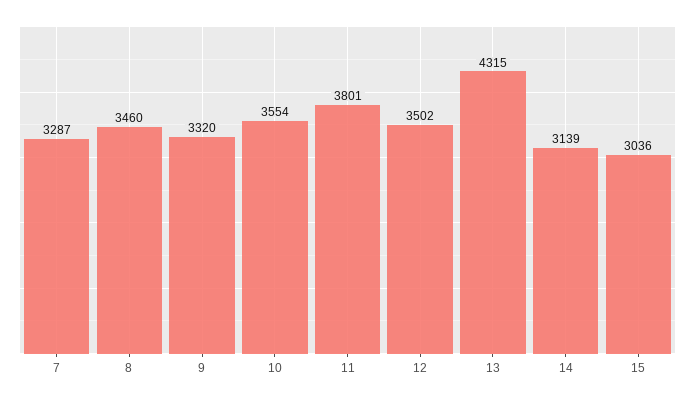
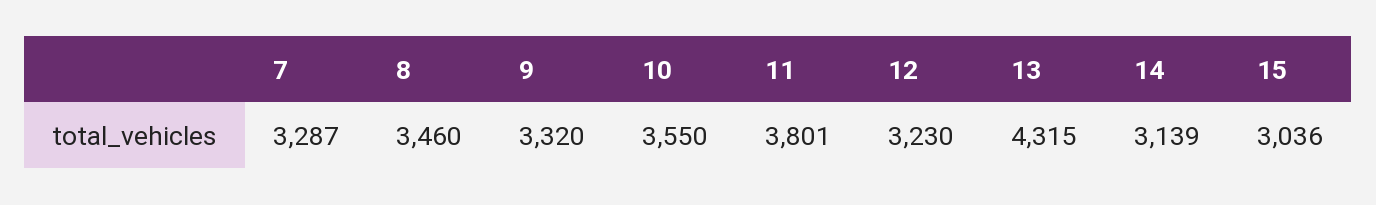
  {
    "7": 3287,
    "8": 3460,
    "9": 3320,
-   "10": 3554,
+   "10": 3550,
    "11": 3801,
-   "12": 3502,
+   "12": 3230,
    "13": 4315,
    "14": 3139,
    "15": 3036
  }

